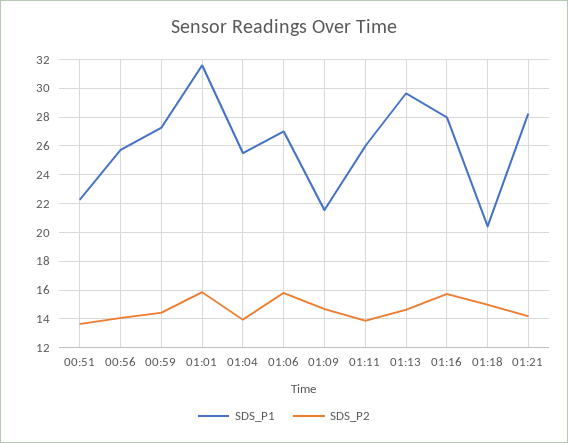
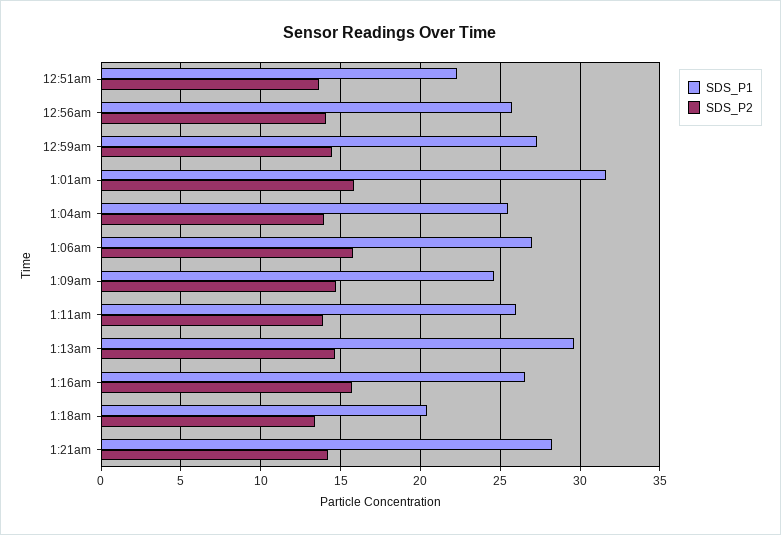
  {
    "SDS_P1": {
      "00:51": 22.5,
      "00:56": 25.5,
      "00:59": 27.5,
      "01:01": 31.5,
      "01:04": 25.5,
      "01:06": 27,
-     "01:09": 21.5,
+     "01:09": 24.5,
      "01:11": 26,
      "01:13": 29.5,
-     "01:16": 28,
+     "01:16": 26.5,
      "01:18": 20.5,
      "01:21": 28
    },
    "SDS_P2": {
      "00:51": 13.5,
      "00:56": 14,
      "00:59": 14.5,
      "01:01": 16,
      "01:04": 14,
      "01:06": 16,
      "01:09": 14.5,
      "01:11": 14,
      "01:13": 14.5,
      "01:16": 15.5,
-     "01:18": 15,
+     "01:18": 13.5,
      "01:21": 14
    }
  }

